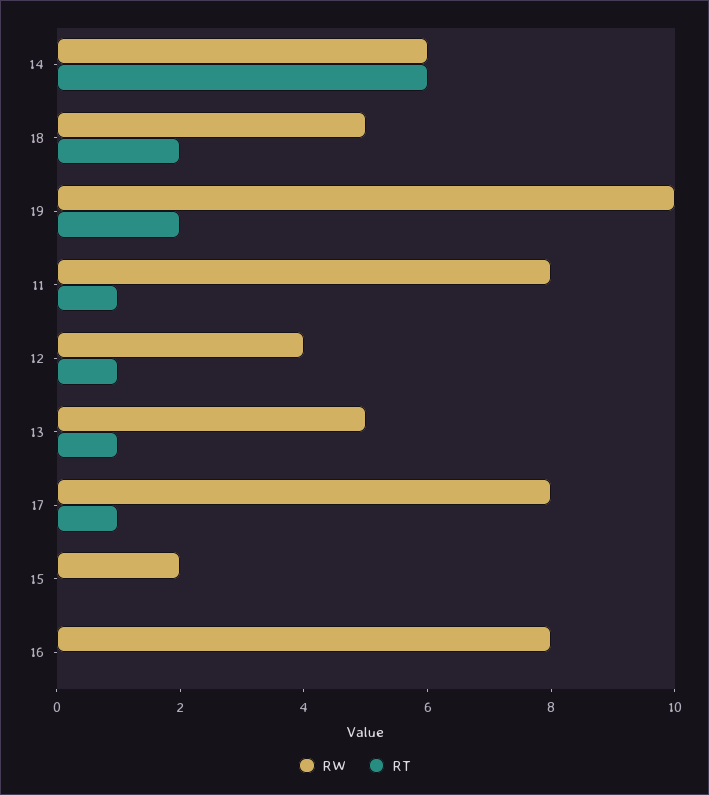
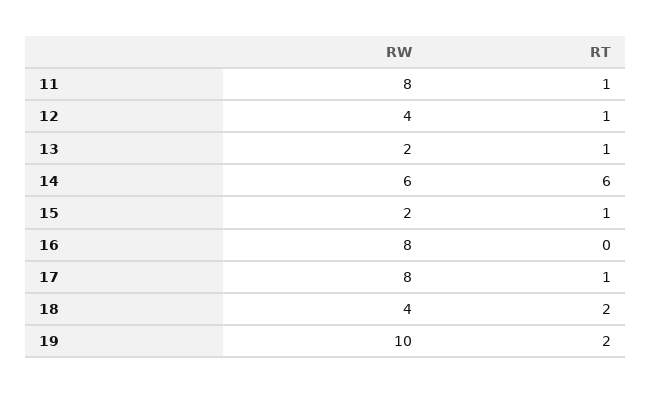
  {
    "RW": {
      "14": 6,
-     "18": 5,
+     "18": 4,
      "19": 10,
      "11": 8,
      "12": 4,
-     "13": 5,
+     "13": 2,
      "17": 8,
      "15": 2,
      "16": 8
    },
    "RT": {
      "14": 6,
      "18": 2,
      "19": 2,
      "11": 1,
      "12": 1,
      "13": 1,
      "17": 1,
-     "15": 0,
+     "15": 1,
      "16": 0
    }
  }

